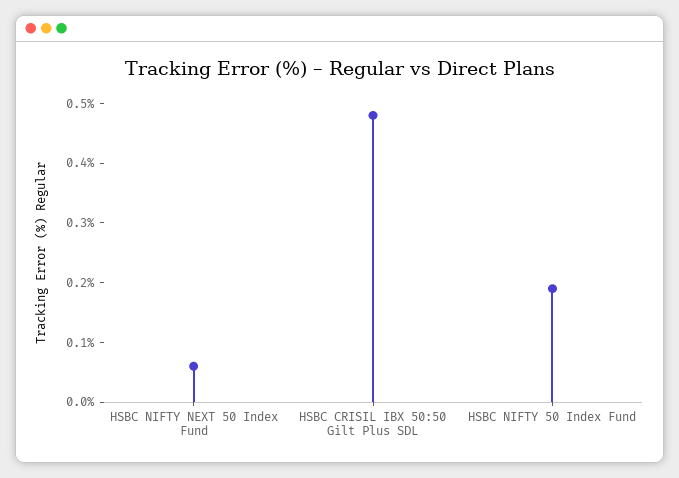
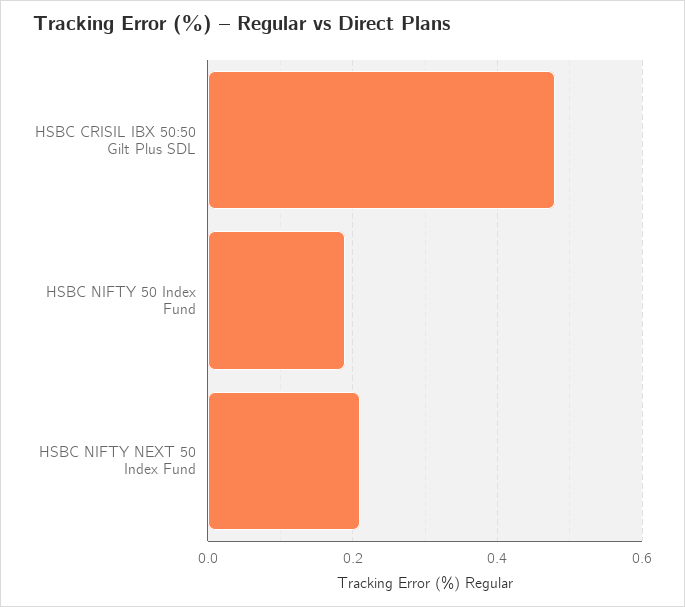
  {
-   "HSBC NIFTY NEXT 50 Index Fund": 0.05,
+   "HSBC NIFTY NEXT 50 Index Fund": 0.2,
    "HSBC CRISIL IBX 50:50 Gilt Plus SDL": 0.5,
    "HSBC NIFTY 50 Index Fund": 0.2
  }

